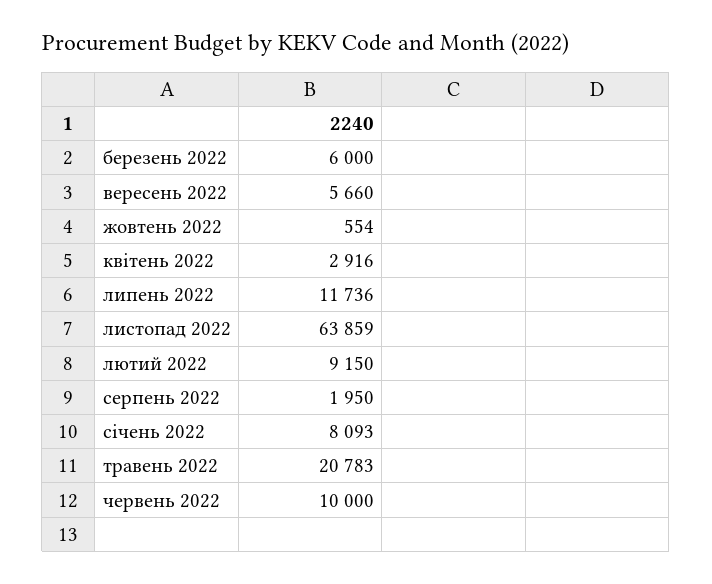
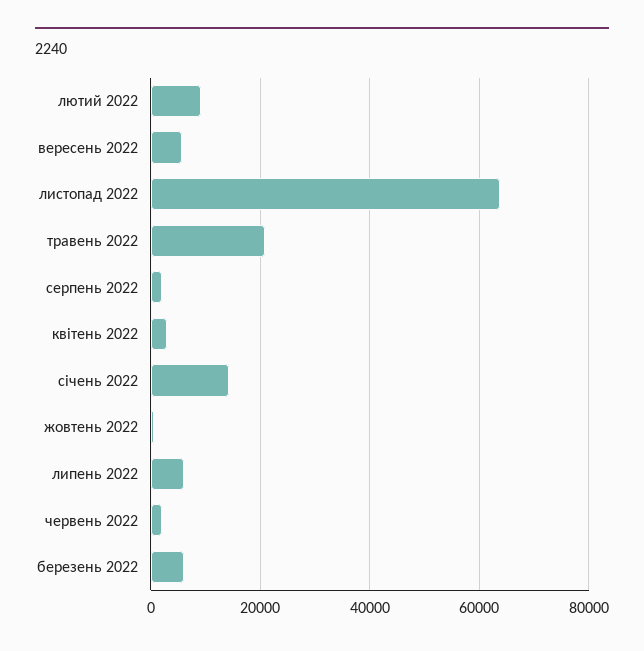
  {
    "березень 2022": 6000,
    "вересень 2022": 5660,
    "жовтень 2022": 554,
    "квітень 2022": 2916,
-   "липень 2022": 11736,
+   "липень 2022": 6000,
    "листопад 2022": 63859,
    "лютий 2022": 9150,
    "серпень 2022": 1950,
-   "січень 2022": 8093,
+   "січень 2022": 14000,
    "травень 2022": 20783,
-   "червень 2022": 10000
+   "червень 2022": 2000
  }

